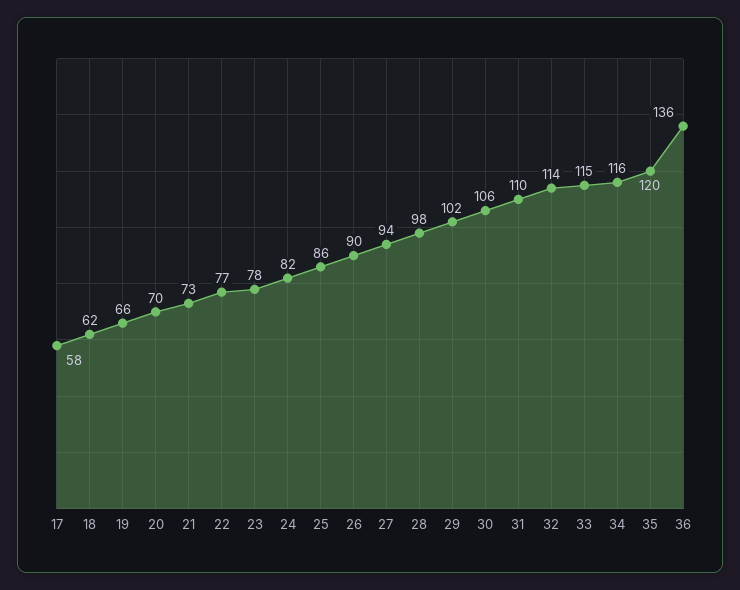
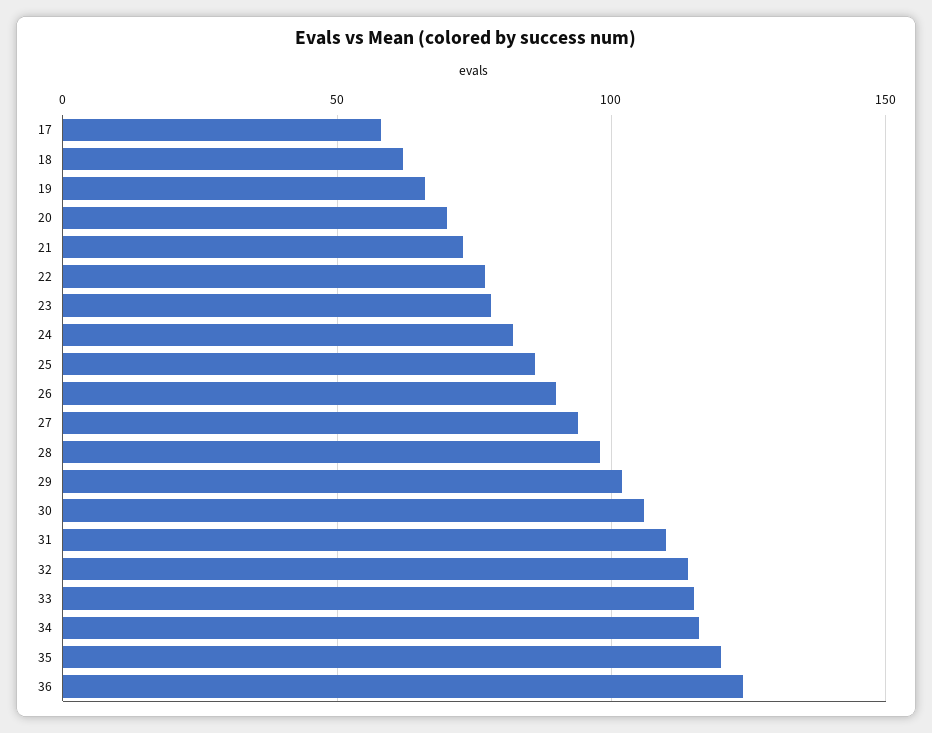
  {
    "17": 58,
    "18": 62,
    "19": 66,
    "20": 70,
    "21": 73,
    "22": 77,
    "23": 78,
    "24": 82,
    "25": 86,
    "26": 90,
    "27": 94,
    "28": 98,
    "29": 102,
    "30": 106,
    "31": 110,
    "32": 114,
    "33": 115,
    "34": 116,
    "35": 120,
-   "36": 136
+   "36": 125
  }

